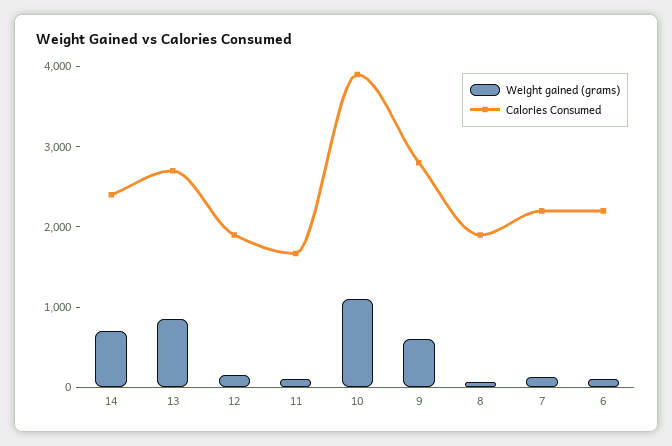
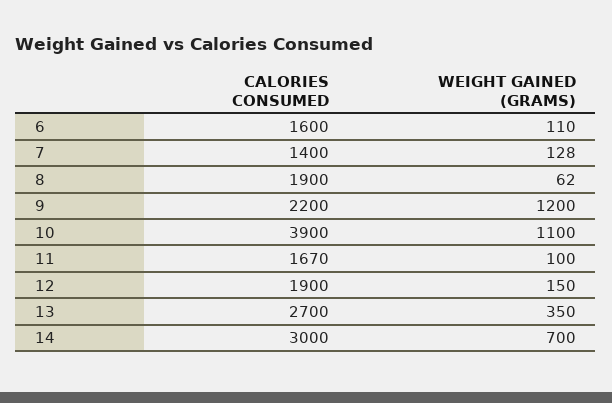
  {
    "Weight gained (grams)": {
      "14": 700,
-     "13": 800,
+     "13": 350,
      "12": 150,
      "11": 100,
      "10": 1100,
-     "9": 600,
+     "9": 1200,
      "8": 62,
      "7": 128,
      "6": 110
    },
    "Calories Consumed": {
-     "14": 2400,
+     "14": 3000,
      "13": 2700,
      "12": 1900,
      "11": 1670,
      "10": 3900,
-     "9": 2800,
+     "9": 2200,
      "8": 1900,
-     "7": 2200,
+     "7": 1400,
-     "6": 2200
+     "6": 1600
    }
  }

